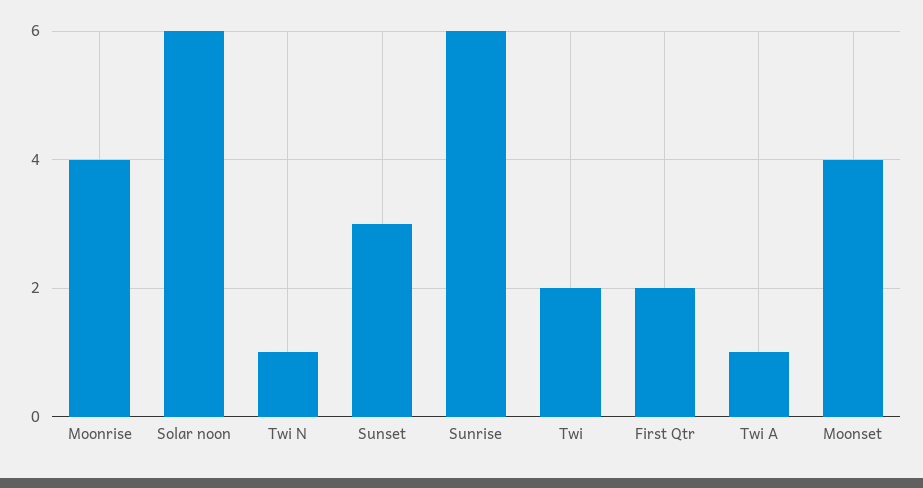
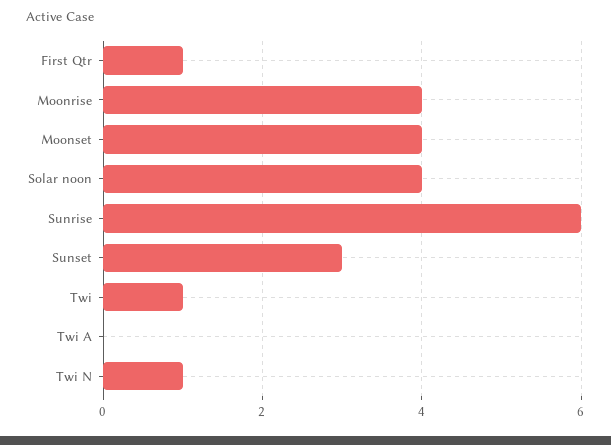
  {
    "Moonrise": 4,
-   "Solar noon": 6,
+   "Solar noon": 4,
    "Twi N": 1,
    "Sunset": 3,
    "Sunrise": 6,
-   "Twi": 2,
+   "Twi": 1,
-   "First Qtr": 2,
+   "First Qtr": 1,
-   "Twi A": 1,
+   "Twi A": 0,
    "Moonset": 4
  }

